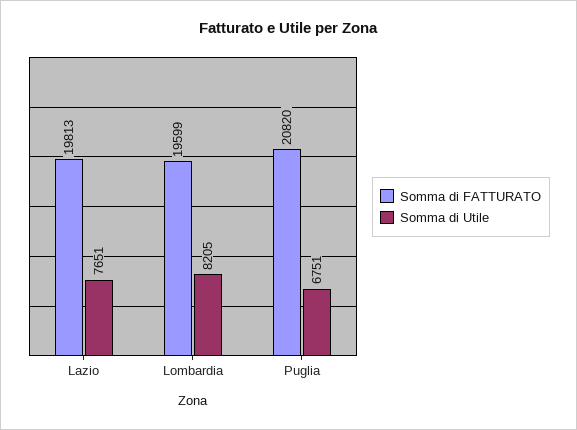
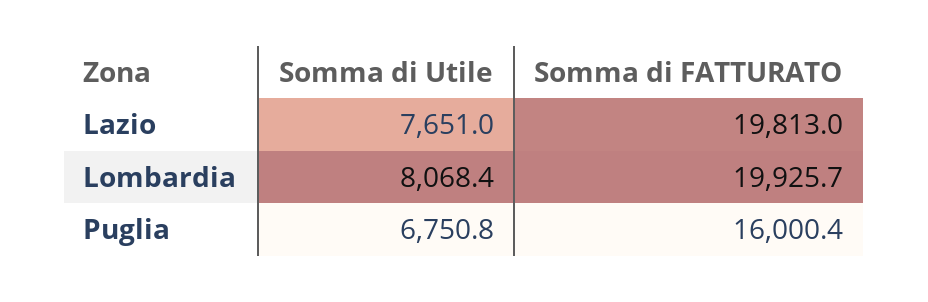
  {
    "Somma di FATTURATO": {
      "Lazio": 19813,
-     "Lombardia": 19599,
+     "Lombardia": 19925.7,
-     "Puglia": 20820
+     "Puglia": 16000.4
    },
    "Somma di Utile": {
      "Lazio": 7651,
-     "Lombardia": 8205,
+     "Lombardia": 8068.4,
      "Puglia": 6750.8
    }
  }

